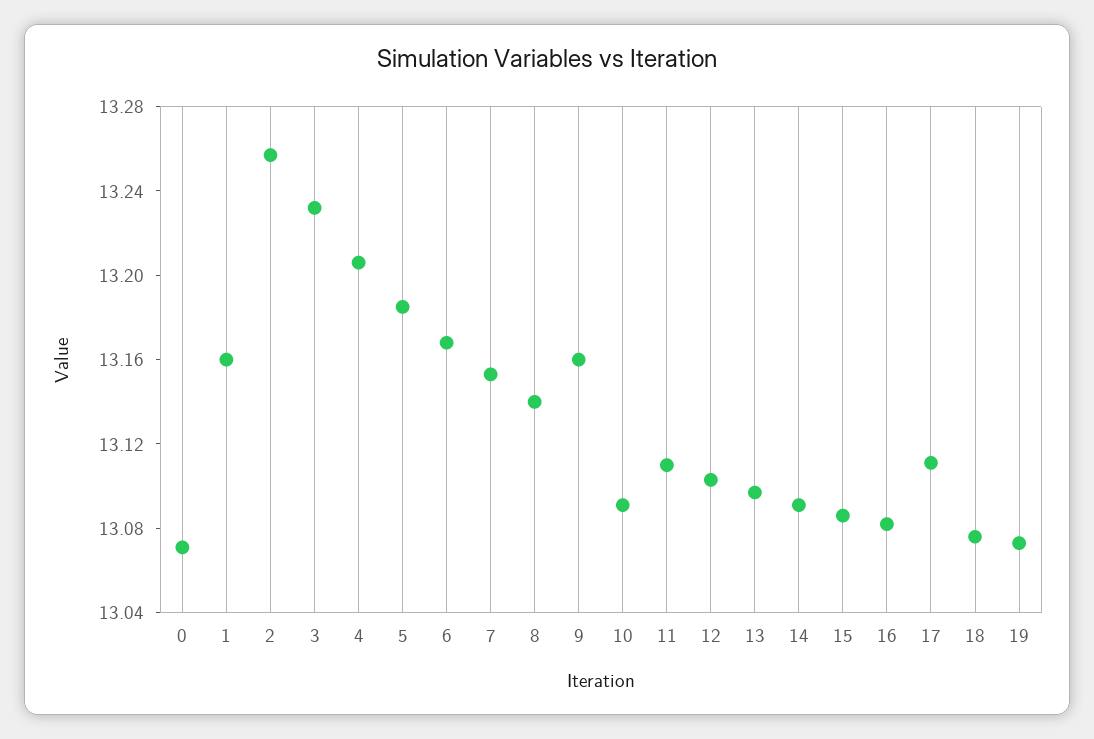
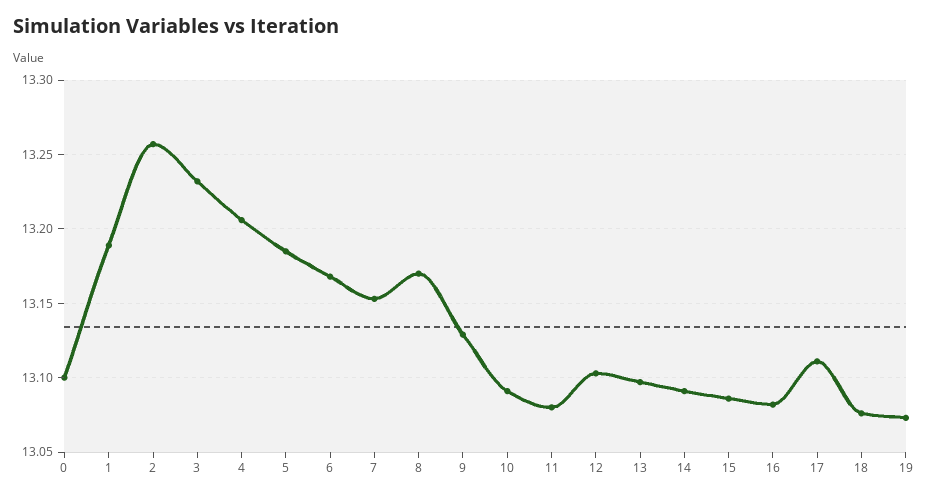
  {
-   "0": 13.07,
+   "0": 13.1,
-   "1": 13.16,
+   "1": 13.19,
    "2": 13.255,
    "3": 13.23,
    "4": 13.205,
    "5": 13.185,
    "6": 13.17,
    "7": 13.155,
-   "8": 13.14,
+   "8": 13.17,
-   "9": 13.16,
+   "9": 13.13,
    "10": 13.09,
-   "11": 13.11,
+   "11": 13.08,
    "12": 13.105,
    "13": 13.095,
    "14": 13.09,
    "15": 13.085,
    "16": 13.08,
    "17": 13.11,
    "18": 13.075,
    "19": 13.075
  }

